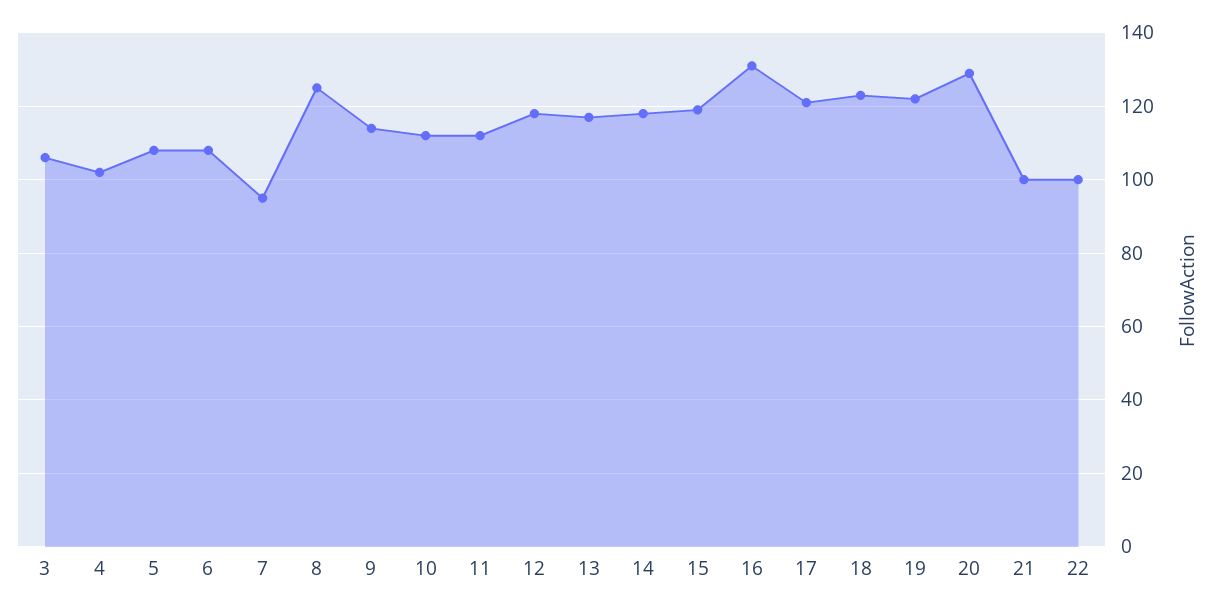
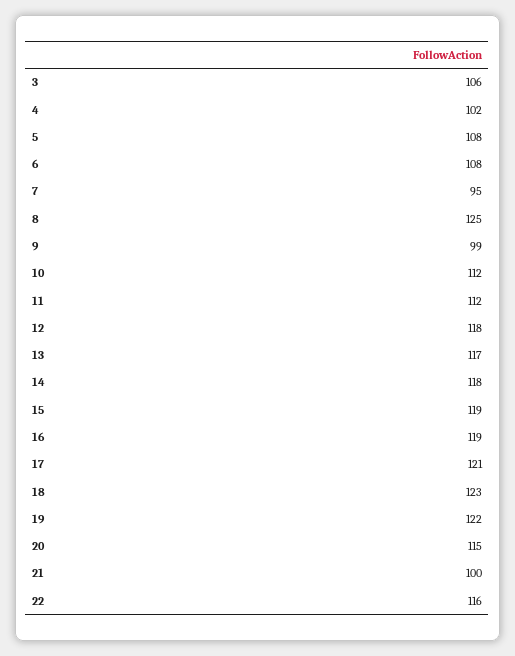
  {
    "3": 106,
    "4": 102,
    "5": 108,
    "6": 108,
    "7": 95,
    "8": 125,
-   "9": 115,
+   "9": 99,
    "10": 112,
    "11": 112,
    "12": 118,
    "13": 117,
    "14": 118,
    "15": 119,
-   "16": 130,
+   "16": 119,
    "17": 121,
    "18": 123,
    "19": 122,
-   "20": 130,
+   "20": 115,
    "21": 100,
-   "22": 100
+   "22": 116
  }

